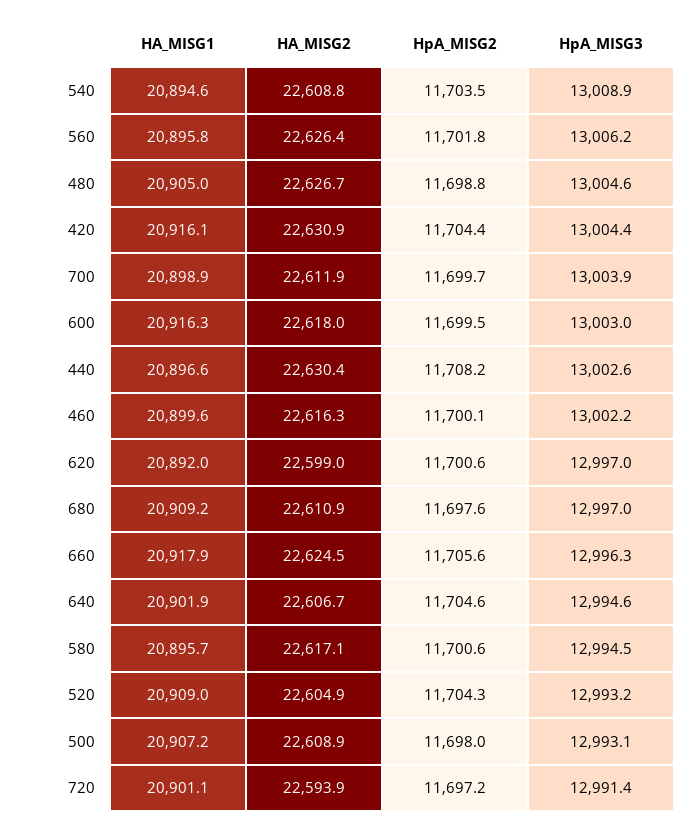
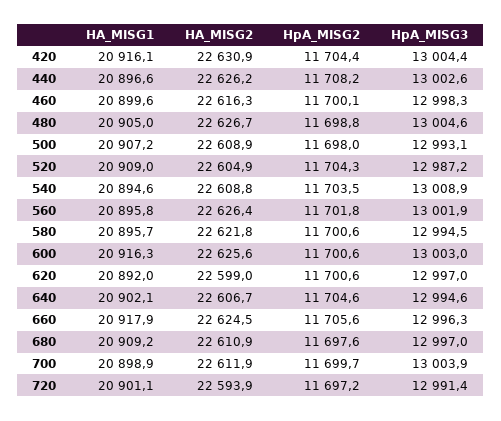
  {
    "HA_MISG1": {
      "540": 20894.6,
      "560": 20895.8,
      "480": 20905,
      "420": 20916.1,
      "700": 20898.9,
      "600": 20916.3,
      "440": 20896.6,
      "460": 20899.6,
      "620": 20892,
      "680": 20909.2,
      "660": 20917.9,
-     "640": 20901.9,
+     "640": 20902.1,
      "580": 20895.7,
      "520": 20909,
      "500": 20907.2,
      "720": 20901.1
    },
    "HA_MISG2": {
      "540": 22608.8,
      "560": 22626.4,
      "480": 22626.7,
      "420": 22630.9,
      "700": 22611.9,
-     "600": 22618,
+     "600": 22625.6,
-     "440": 22630.4,
+     "440": 22626.2,
      "460": 22616.3,
      "620": 22599,
      "680": 22610.9,
      "660": 22624.5,
      "640": 22606.7,
-     "580": 22617.1,
+     "580": 22621.8,
      "520": 22604.9,
      "500": 22608.9,
      "720": 22593.9
    },
    "HpA_MISG2": {
      "540": 11703.5,
      "560": 11701.8,
      "480": 11698.8,
      "420": 11704.4,
      "700": 11699.7,
-     "600": 11699.5,
+     "600": 11700.6,
      "440": 11708.2,
      "460": 11700.1,
      "620": 11700.6,
      "680": 11697.6,
      "660": 11705.6,
      "640": 11704.6,
      "580": 11700.6,
      "520": 11704.3,
      "500": 11698,
      "720": 11697.2
    },
    "HpA_MISG3": {
      "540": 13008.9,
-     "560": 13006.2,
+     "560": 13001.9,
      "480": 13004.6,
      "420": 13004.4,
      "700": 13003.9,
      "600": 13003,
      "440": 13002.6,
-     "460": 13002.2,
+     "460": 12998.3,
      "620": 12997,
      "680": 12997,
      "660": 12996.3,
      "640": 12994.6,
      "580": 12994.5,
-     "520": 12993.2,
+     "520": 12987.2,
      "500": 12993.1,
      "720": 12991.4
    }
  }

